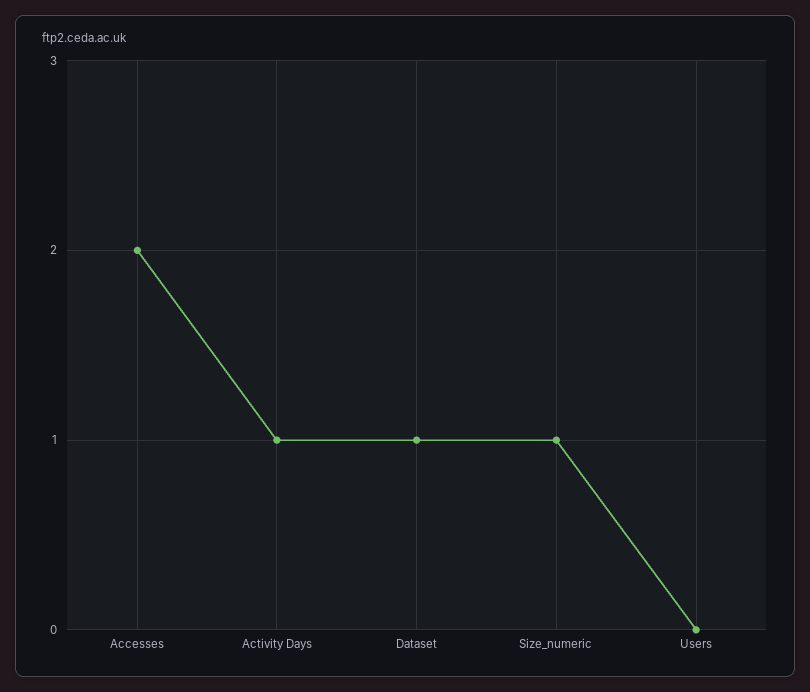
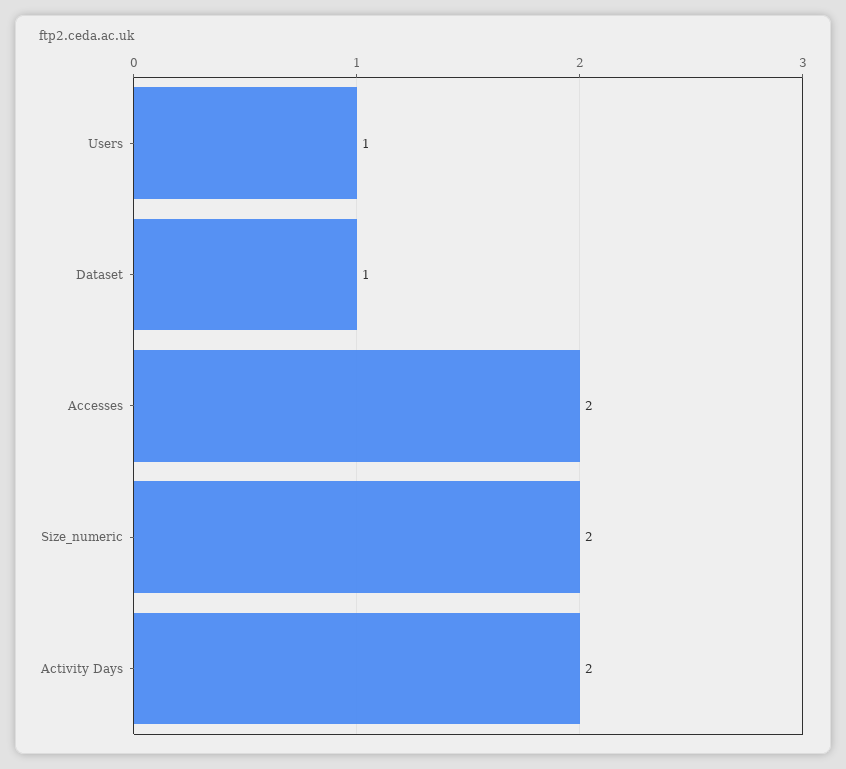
  {
    "Accesses": 2,
-   "Activity Days": 1,
+   "Activity Days": 2,
    "Dataset": 1,
-   "Size_numeric": 1,
+   "Size_numeric": 2,
-   "Users": 0
+   "Users": 1
  }

